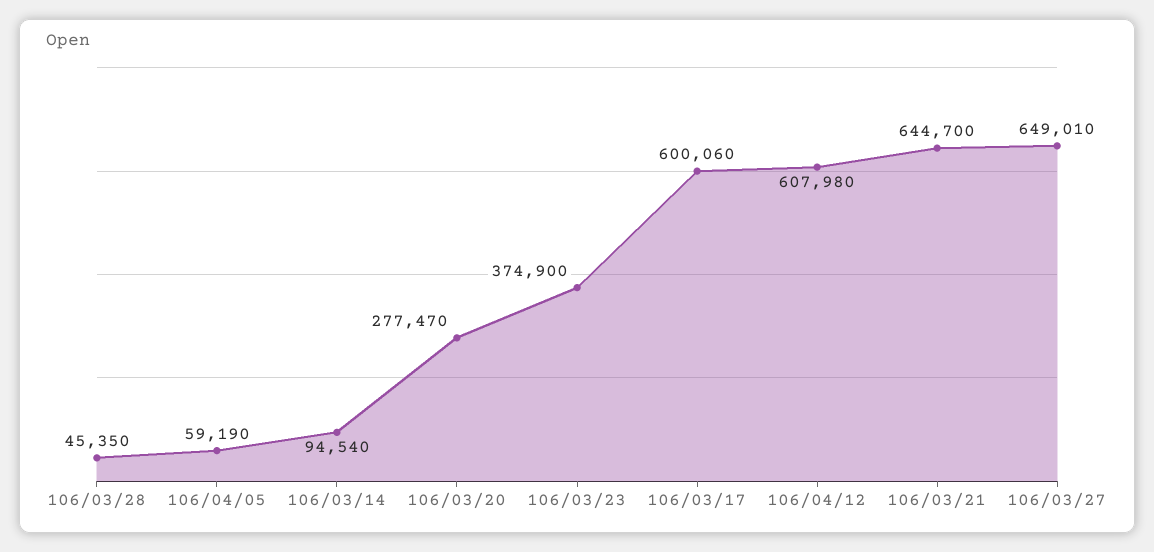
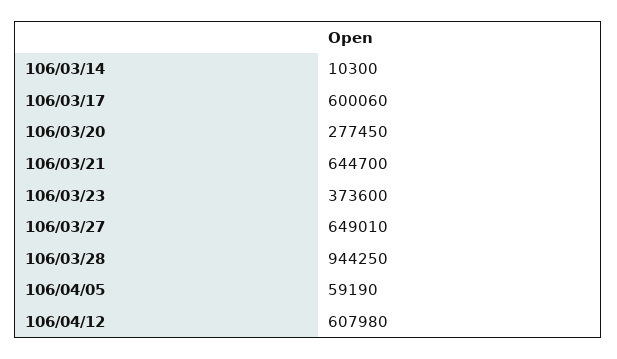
  {
-   "106/03/28": 45350,
+   "106/03/28": 944250,
    "106/04/05": 59190,
-   "106/03/14": 94540,
+   "106/03/14": 10300,
-   "106/03/20": 277470,
+   "106/03/20": 277450,
-   "106/03/23": 374900,
+   "106/03/23": 373600,
    "106/03/17": 600060,
    "106/04/12": 607980,
    "106/03/21": 644700,
    "106/03/27": 649010
  }

